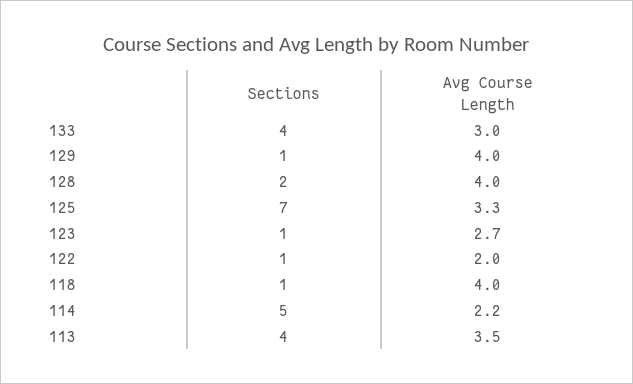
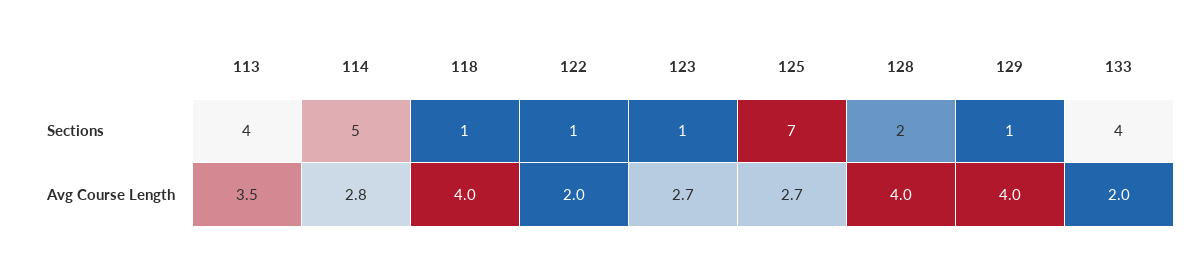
  {
    "Sections": {
      "133": 4,
      "129": 1,
      "128": 2,
      "125": 7,
      "123": 1,
      "122": 1,
      "118": 1,
      "114": 5,
      "113": 4
    },
    "Avg Course Length": {
-     "133": 3,
+     "133": 2,
      "129": 4,
      "128": 4,
-     "125": 3.3,
+     "125": 2.7,
      "123": 2.7,
      "122": 2,
      "118": 4,
-     "114": 2.2,
+     "114": 2.8,
      "113": 3.5
    }
  }

